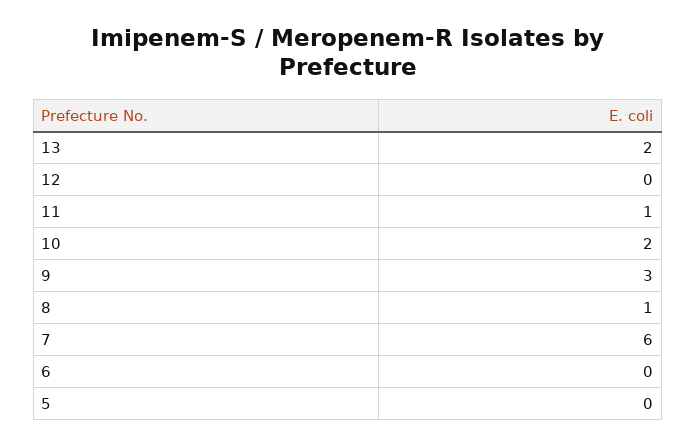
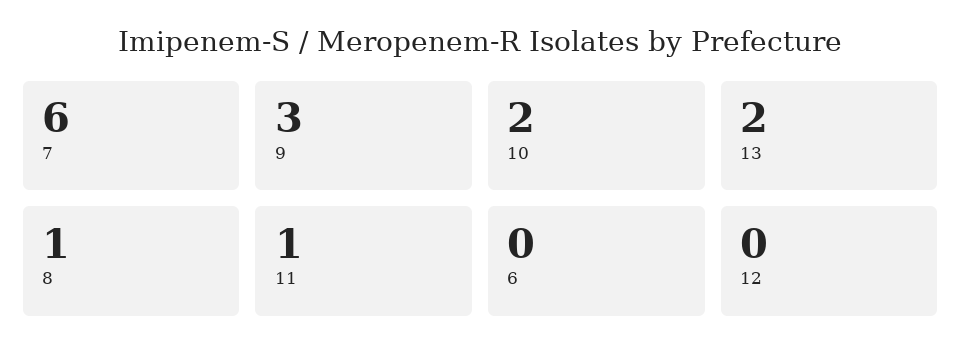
  {
    "13": 2,
    "12": 0,
    "11": 1,
    "10": 2,
    "9": 3,
    "8": 1,
    "7": 6,
-   "6": 0,
+   "6": 0
-   "5": 0
  }

